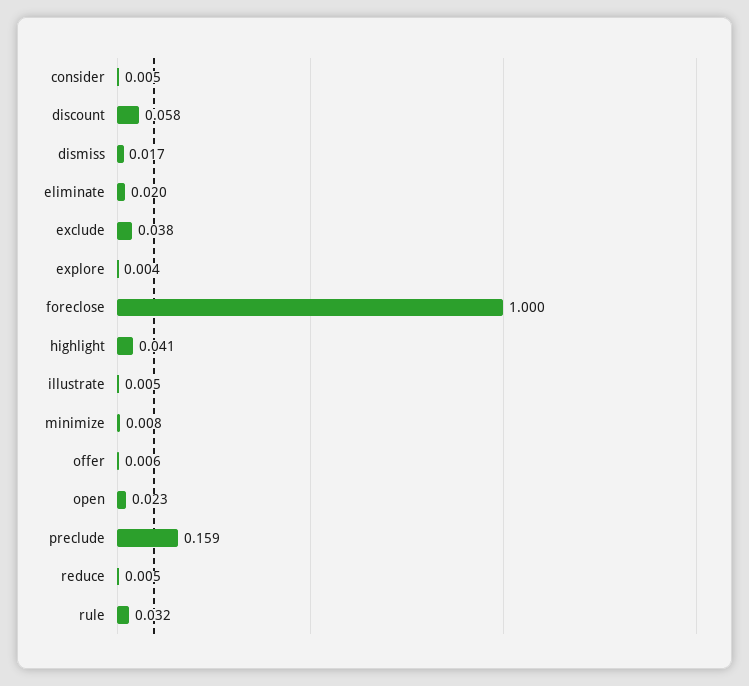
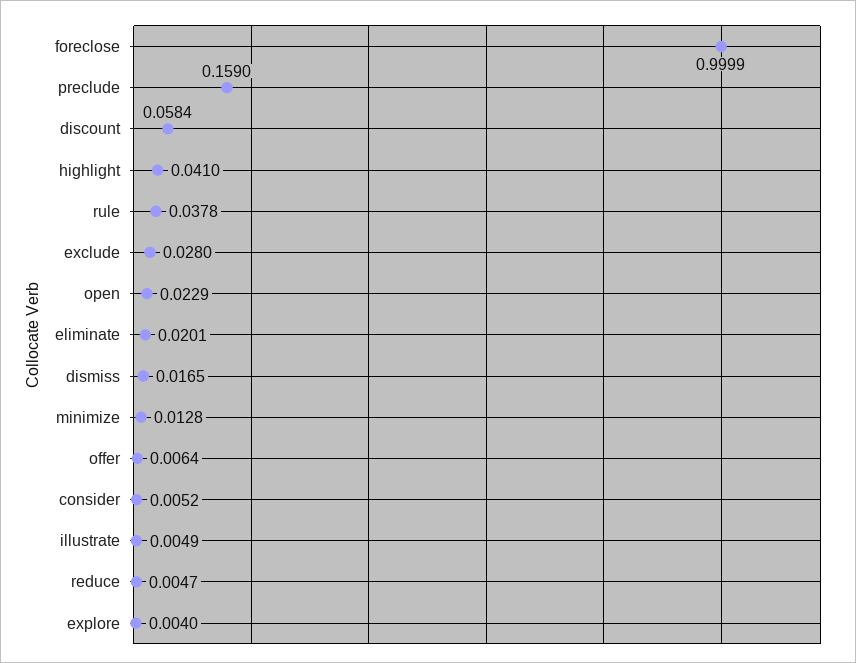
  {
    "consider": 0.0052,
    "discount": 0.0584,
    "dismiss": 0.0165,
    "eliminate": 0.0201,
-   "exclude": 0.038,
+   "exclude": 0.028,
    "explore": 0.004,
    "foreclose": 0.9999,
    "highlight": 0.041,
    "illustrate": 0.0049,
-   "minimize": 0.008,
+   "minimize": 0.0128,
    "offer": 0.0064,
    "open": 0.0229,
    "preclude": 0.159,
    "reduce": 0.0047,
-   "rule": 0.032
+   "rule": 0.0378
  }

